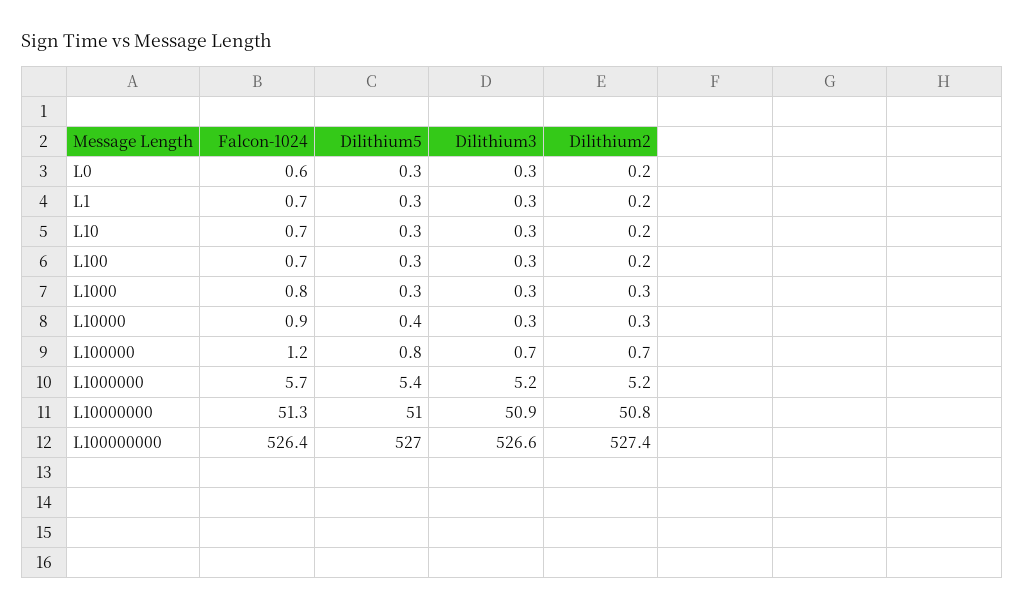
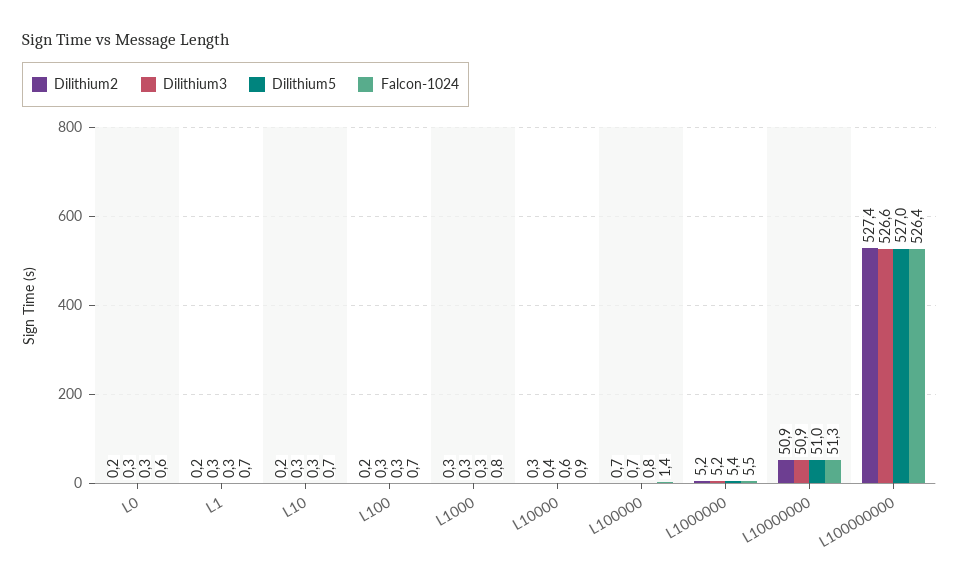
  {
    "Falcon-1024": {
      "L0": 0.6,
      "L1": 0.7,
      "L10": 0.7,
      "L100": 0.7,
      "L1000": 0.8,
      "L10000": 0.9,
-     "L100000": 1.2,
+     "L100000": 1.4,
-     "L1000000": 5.7,
+     "L1000000": 5.5,
      "L10000000": 51.3,
      "L100000000": 526.4
    },
    "Dilithium5": {
      "L0": 0.3,
      "L1": 0.3,
      "L10": 0.3,
      "L100": 0.3,
      "L1000": 0.3,
-     "L10000": 0.4,
+     "L10000": 0.6,
      "L100000": 0.8,
      "L1000000": 5.4,
      "L10000000": 51,
      "L100000000": 527
    },
    "Dilithium3": {
      "L0": 0.3,
      "L1": 0.3,
      "L10": 0.3,
      "L100": 0.3,
      "L1000": 0.3,
-     "L10000": 0.3,
+     "L10000": 0.4,
      "L100000": 0.7,
      "L1000000": 5.2,
      "L10000000": 50.9,
      "L100000000": 526.6
    },
    "Dilithium2": {
      "L0": 0.2,
      "L1": 0.2,
      "L10": 0.2,
      "L100": 0.2,
      "L1000": 0.3,
      "L10000": 0.3,
      "L100000": 0.7,
      "L1000000": 5.2,
-     "L10000000": 50.8,
+     "L10000000": 50.9,
      "L100000000": 527.4
    }
  }

